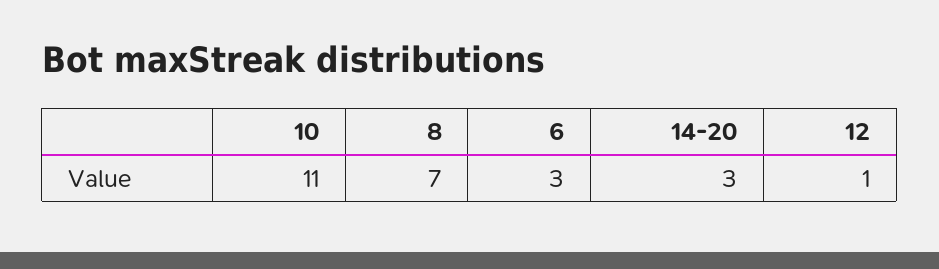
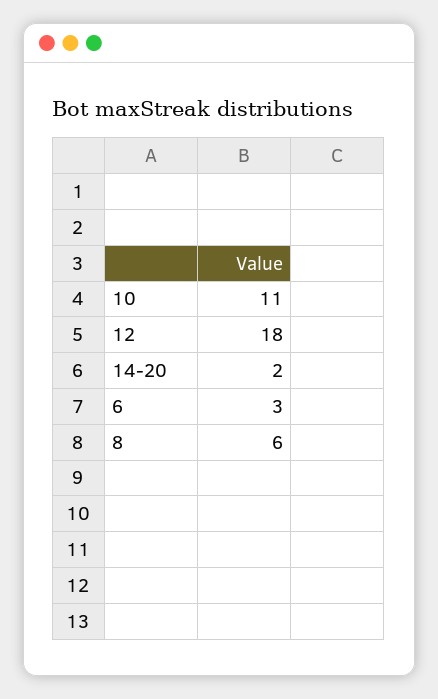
  {
    "10": 11,
-   "8": 7,
+   "8": 6,
    "6": 3,
-   "14-20": 3,
+   "14-20": 2,
-   "12": 1
+   "12": 18
  }

